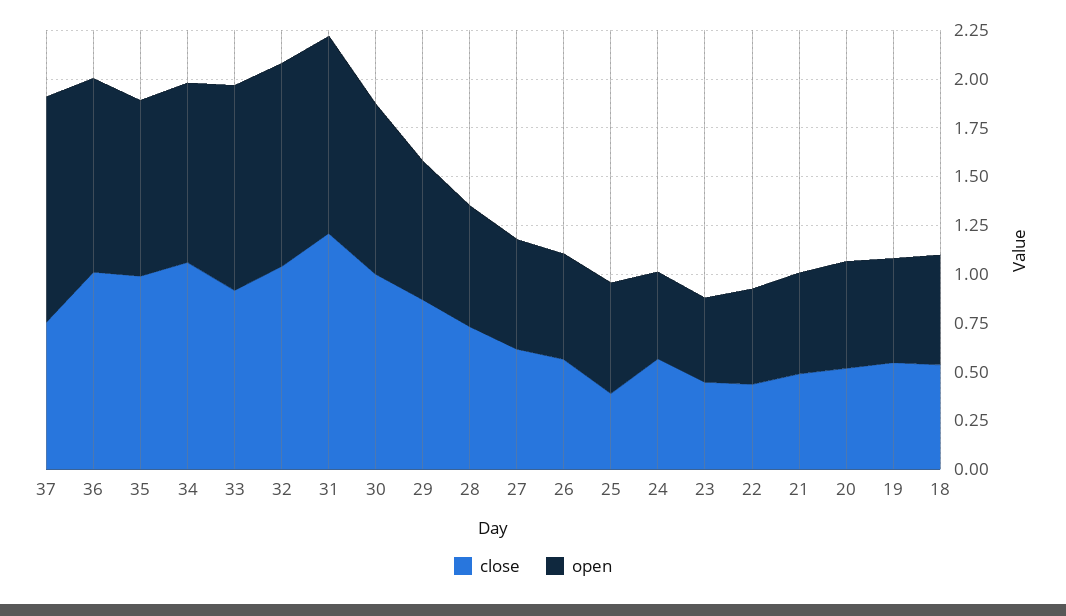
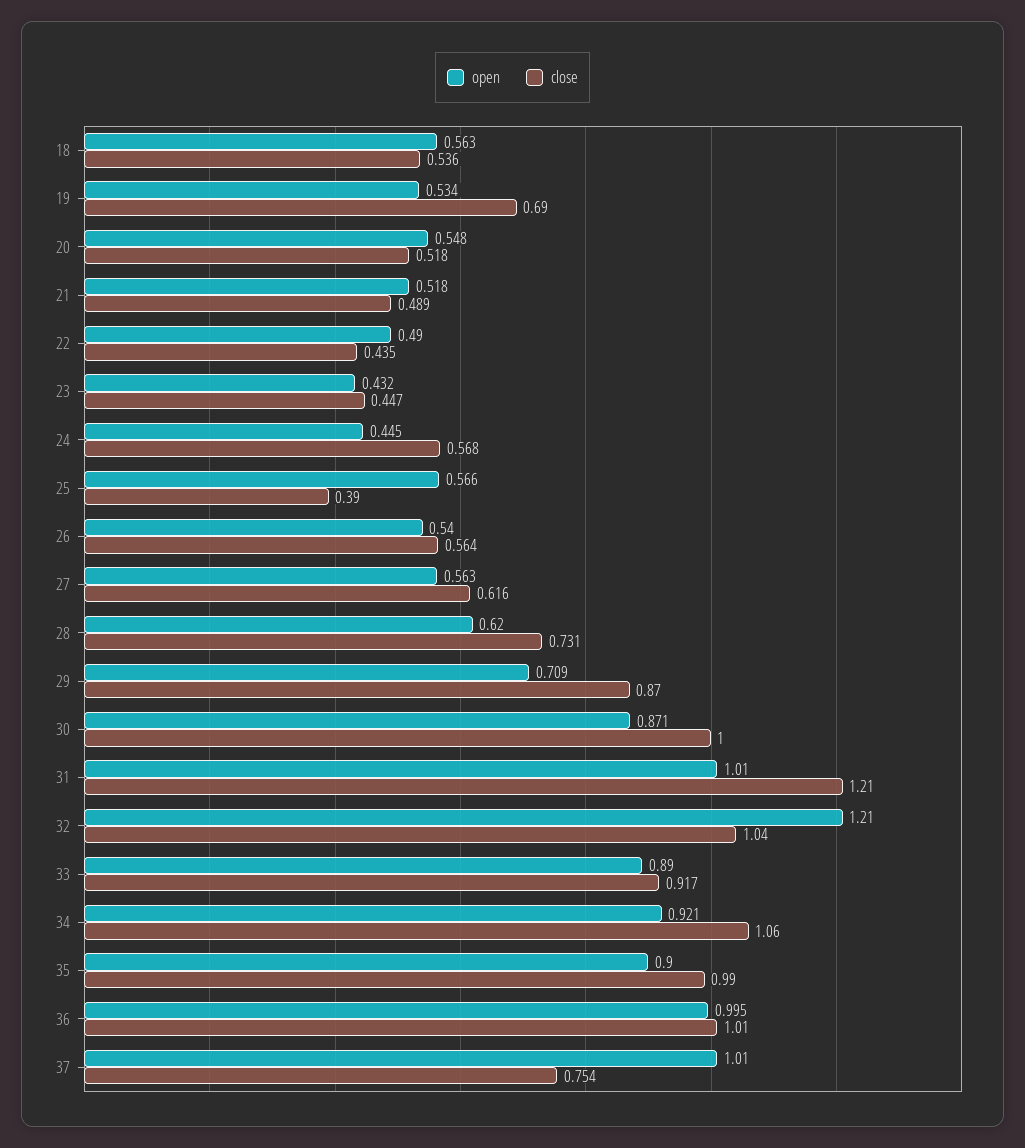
  {
    "close": {
      "37": 0.754,
      "36": 1.01,
      "35": 0.99,
      "34": 1.06,
      "33": 0.917,
      "32": 1.04,
      "31": 1.21,
      "30": 1,
      "29": 0.87,
      "28": 0.731,
      "27": 0.616,
      "26": 0.564,
      "25": 0.39,
      "24": 0.568,
      "23": 0.447,
      "22": 0.435,
      "21": 0.489,
      "20": 0.518,
-     "19": 0.55,
+     "19": 0.69,
      "18": 0.536
    },
    "open": {
-     "37": 1.15,
+     "37": 1.01,
      "36": 0.995,
      "35": 0.9,
      "34": 0.921,
-     "33": 1.05,
+     "33": 0.89,
-     "32": 1.05,
+     "32": 1.21,
      "31": 1.01,
      "30": 0.871,
      "29": 0.709,
      "28": 0.62,
      "27": 0.563,
      "26": 0.54,
      "25": 0.566,
      "24": 0.445,
      "23": 0.432,
      "22": 0.49,
      "21": 0.518,
      "20": 0.548,
      "19": 0.534,
      "18": 0.563
    }
  }

